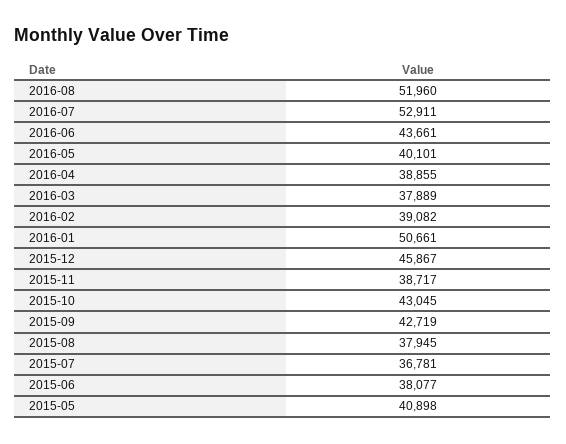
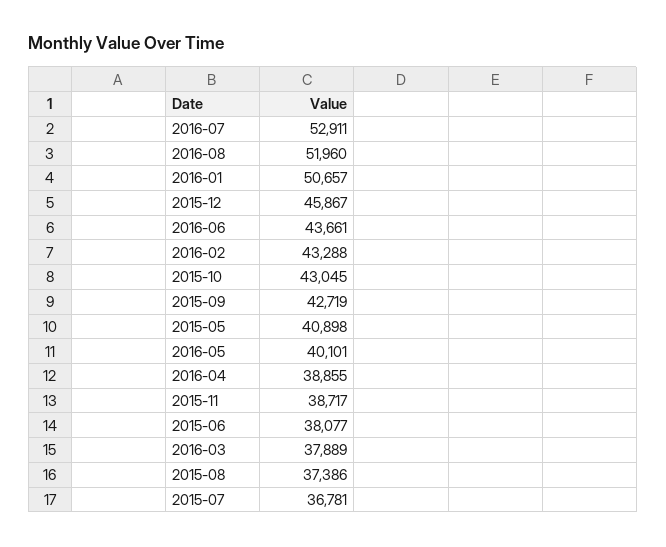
  {
    "2016-08": 51960,
    "2016-07": 52911,
    "2016-06": 43661,
    "2016-05": 40101,
    "2016-04": 38855,
    "2016-03": 37889,
-   "2016-02": 39082,
+   "2016-02": 43288,
-   "2016-01": 50661,
+   "2016-01": 50657,
    "2015-12": 45867,
    "2015-11": 38717,
    "2015-10": 43045,
    "2015-09": 42719,
-   "2015-08": 37945,
+   "2015-08": 37386,
    "2015-07": 36781,
    "2015-06": 38077,
    "2015-05": 40898
  }

